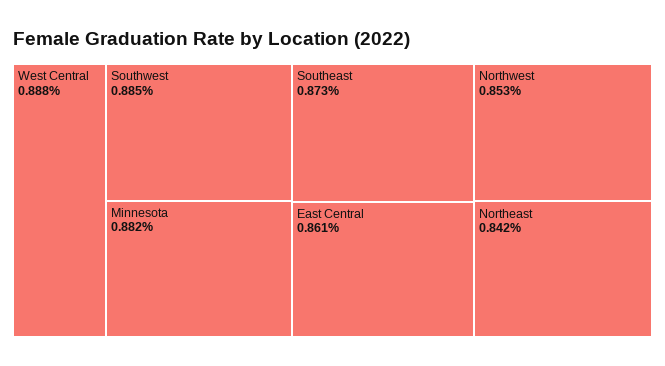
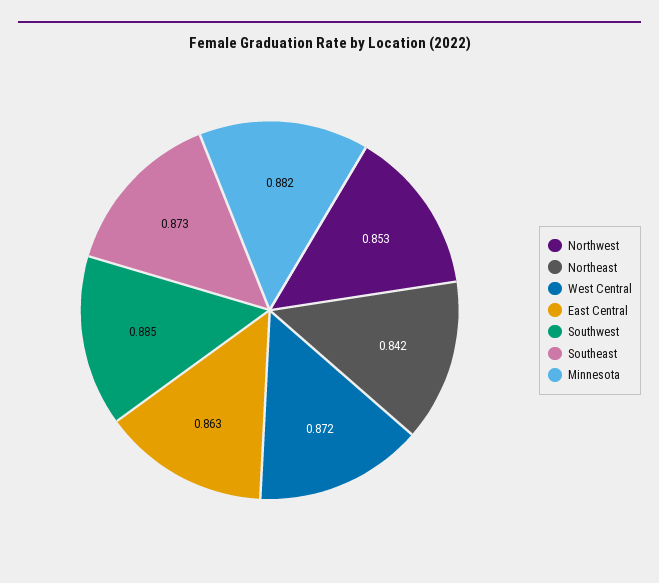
  {
-   "West Central": 0.888,
+   "West Central": 0.872,
    "Southwest": 0.885,
    "Minnesota": 0.882,
    "Southeast": 0.873,
-   "East Central": 0.861,
+   "East Central": 0.863,
    "Northwest": 0.853,
    "Northeast": 0.842
  }

